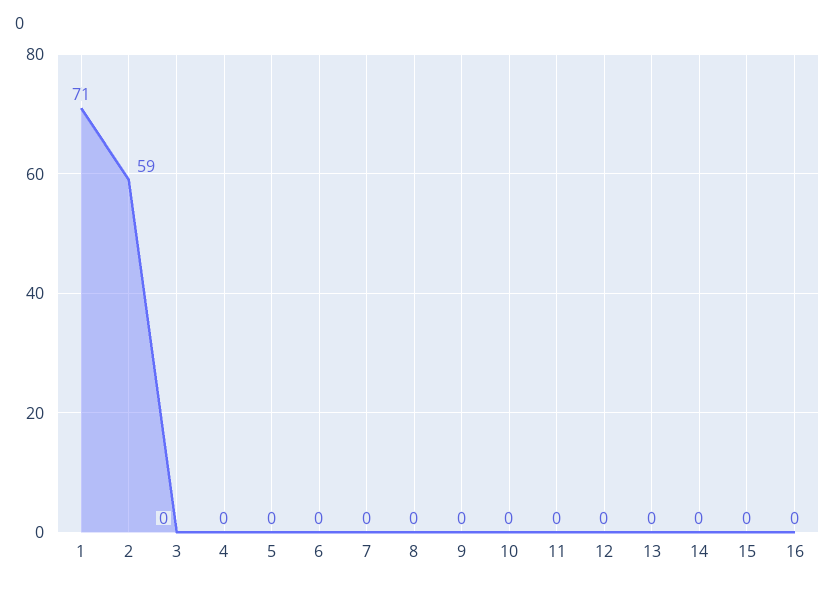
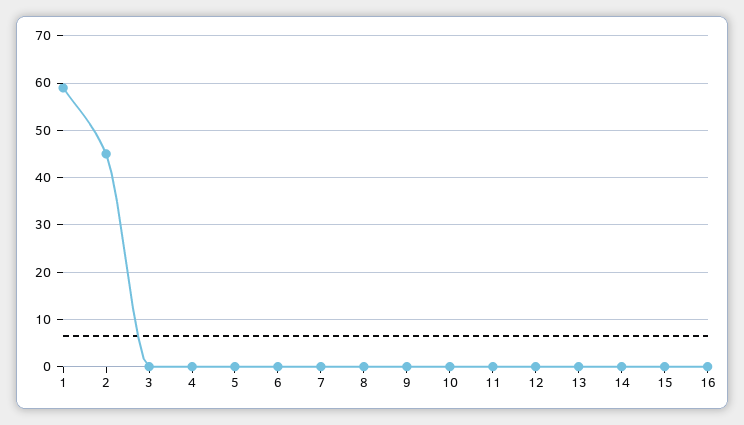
  {
-   "1": 71,
+   "1": 60,
-   "2": 59,
+   "2": 45,
    "3": 0,
    "4": 0,
    "5": 0,
    "6": 0,
    "7": 0,
    "8": 0,
    "9": 0,
    "10": 0,
    "11": 0,
    "12": 0,
    "13": 0,
    "14": 0,
    "15": 0,
    "16": 0
  }

